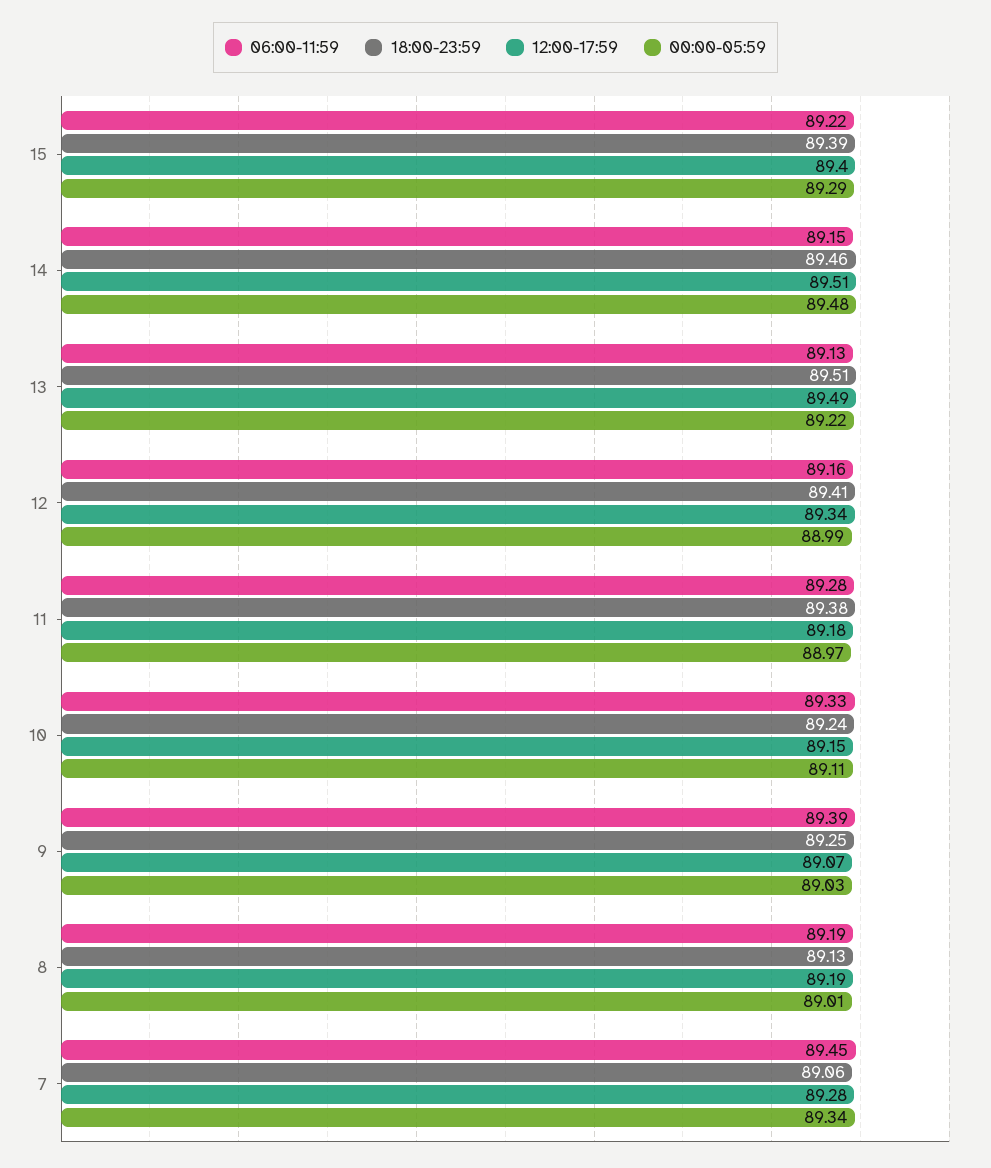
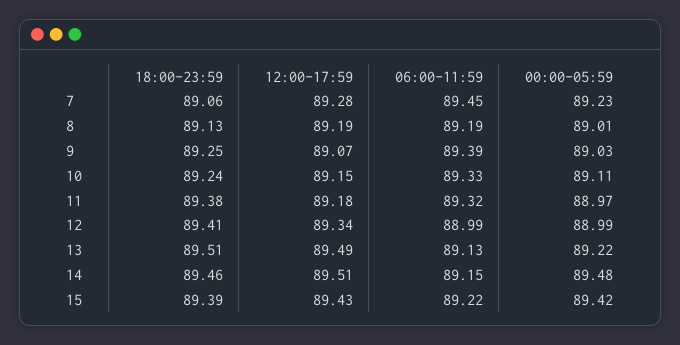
  {
    "06:00-11:59": {
      "15": 89.22,
      "14": 89.15,
      "13": 89.13,
-     "12": 89.16,
+     "12": 88.99,
-     "11": 89.28,
+     "11": 89.32,
      "10": 89.33,
      "9": 89.39,
      "8": 89.19,
      "7": 89.45
    },
    "18:00-23:59": {
      "15": 89.39,
      "14": 89.46,
      "13": 89.51,
      "12": 89.41,
      "11": 89.38,
      "10": 89.24,
      "9": 89.25,
      "8": 89.13,
      "7": 89.06
    },
    "12:00-17:59": {
-     "15": 89.4,
+     "15": 89.43,
      "14": 89.51,
      "13": 89.49,
      "12": 89.34,
      "11": 89.18,
      "10": 89.15,
      "9": 89.07,
      "8": 89.19,
      "7": 89.28
    },
    "00:00-05:59": {
-     "15": 89.29,
+     "15": 89.42,
      "14": 89.48,
      "13": 89.22,
      "12": 88.99,
      "11": 88.97,
      "10": 89.11,
      "9": 89.03,
      "8": 89.01,
-     "7": 89.34
+     "7": 89.23
    }
  }

